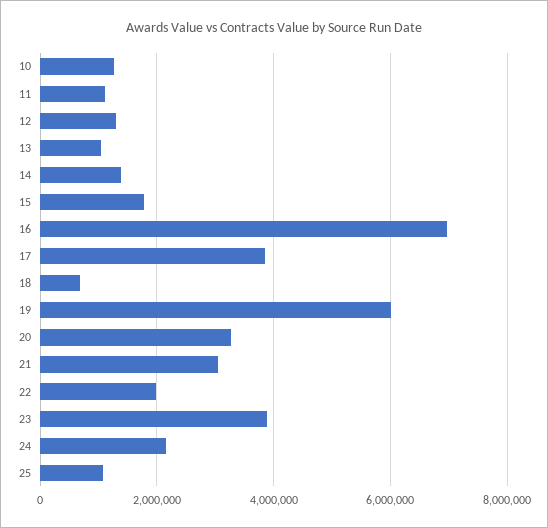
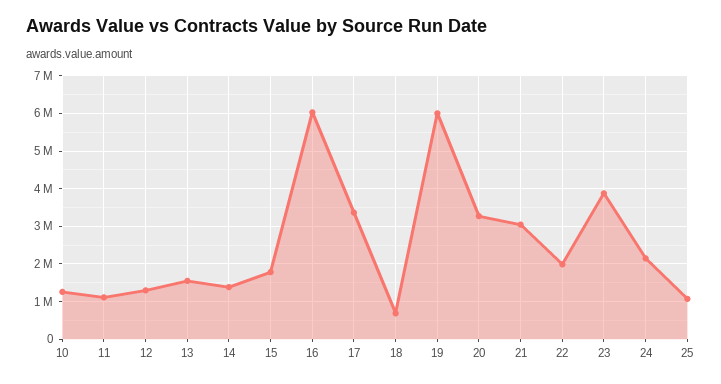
  {
    "10": 1200000,
    "11": 1200000,
    "12": 1400000,
-   "13": 1000000,
+   "13": 1600000,
    "14": 1400000,
    "15": 1800000,
-   "16": 7000000,
+   "16": 6000000,
-   "17": 3800000,
+   "17": 3400000,
    "18": 600000,
    "19": 6000000,
    "20": 3200000,
    "21": 3000000,
    "22": 2000000,
    "23": 3800000,
    "24": 2200000,
    "25": 1000000
  }

